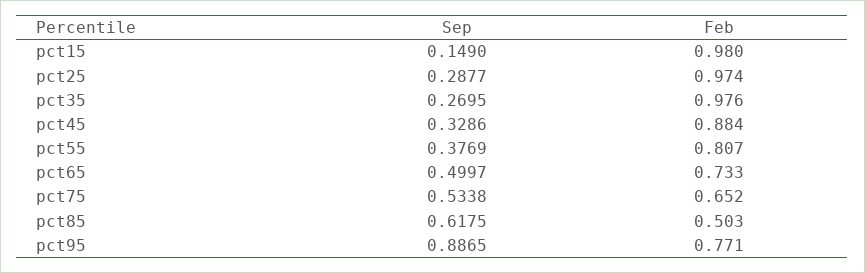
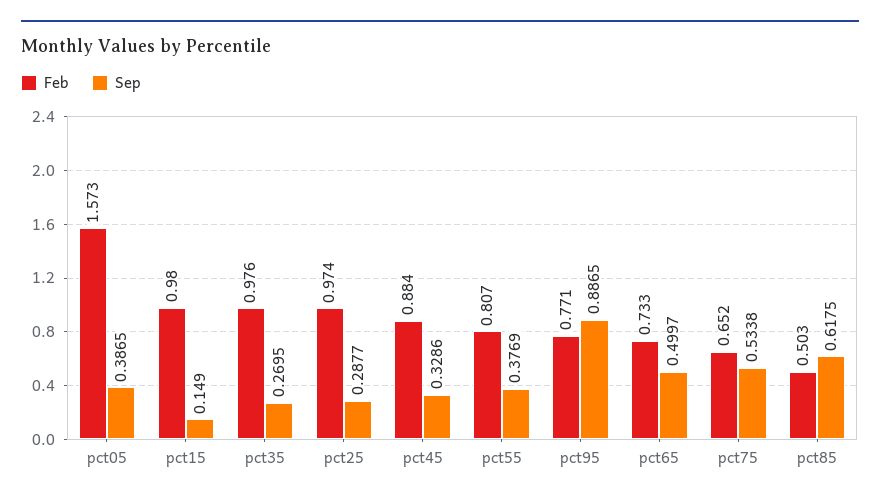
  {
    "Sep": {
      "pct15": 0.149,
      "pct25": 0.2877,
      "pct35": 0.2695,
      "pct45": 0.3286,
      "pct55": 0.3769,
      "pct65": 0.4997,
      "pct75": 0.5338,
      "pct85": 0.6175,
-     "pct95": 0.8865
+     "pct95": 0.8865,
+     "pct05": 0.3865
    },
    "Feb": {
      "pct15": 0.98,
      "pct25": 0.974,
      "pct35": 0.976,
      "pct45": 0.884,
      "pct55": 0.807,
      "pct65": 0.733,
      "pct75": 0.652,
      "pct85": 0.503,
-     "pct95": 0.771
+     "pct95": 0.771,
+     "pct05": 1.573
    }
  }

